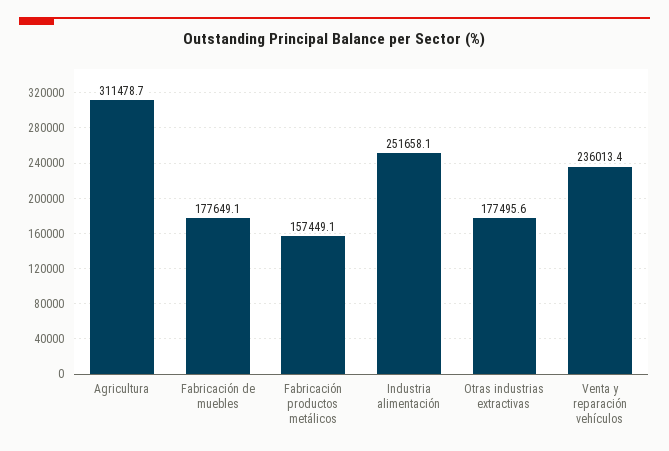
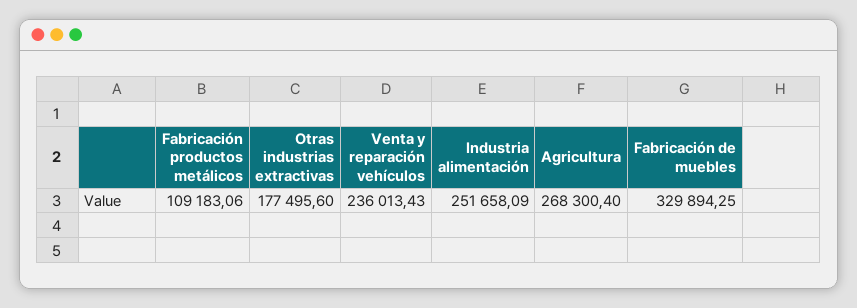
  {
-   "Agricultura": 311478.7,
+   "Agricultura": 268300.4,
-   "Fabricación de muebles": 177649.1,
+   "Fabricación de muebles": 329894.25,
-   "Fabricación productos metálicos": 157449.1,
+   "Fabricación productos metálicos": 109183.06,
    "Industria alimentación": 251658.09,
    "Otras industrias extractivas": 177495.6,
    "Venta y reparación vehículos": 236013.43
  }

